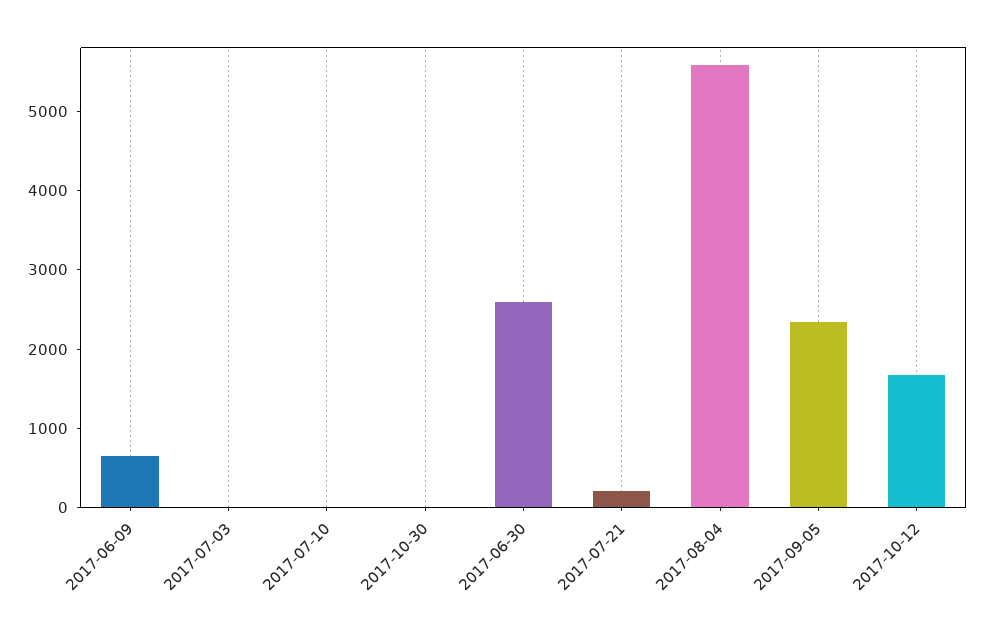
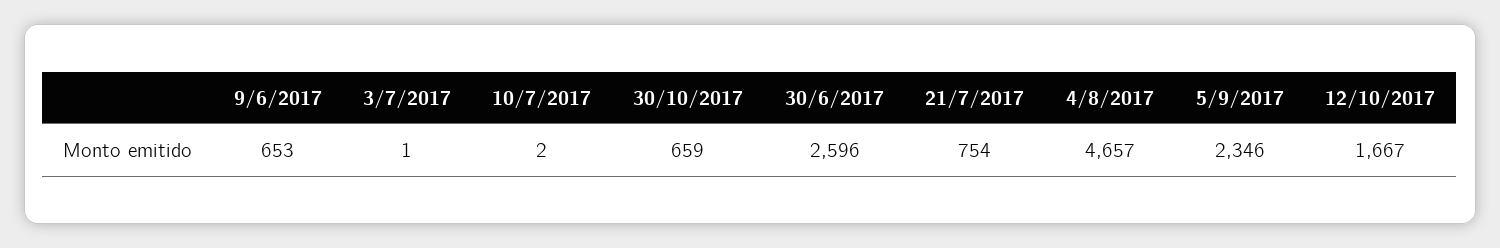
  {
    "2017-06-09": 653,
    "2017-07-03": 1,
    "2017-07-10": 2,
-   "2017-10-30": 0,
+   "2017-10-30": 659,
    "2017-06-30": 2596,
-   "2017-07-21": 200,
+   "2017-07-21": 754,
-   "2017-08-04": 5600,
+   "2017-08-04": 4657,
    "2017-09-05": 2346,
    "2017-10-12": 1667
  }

